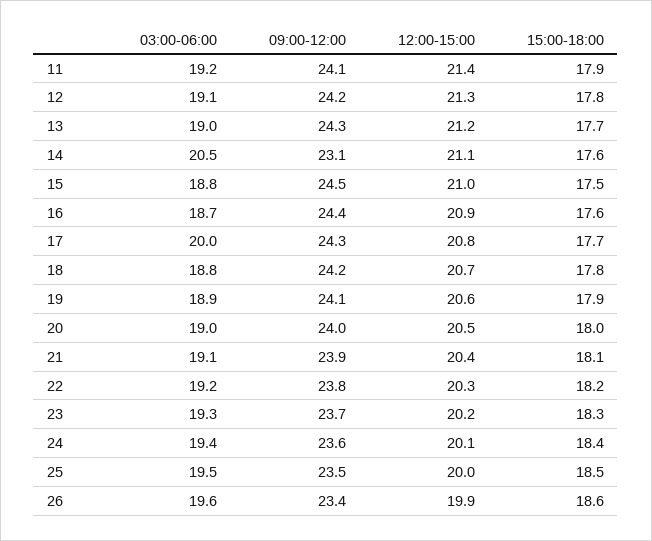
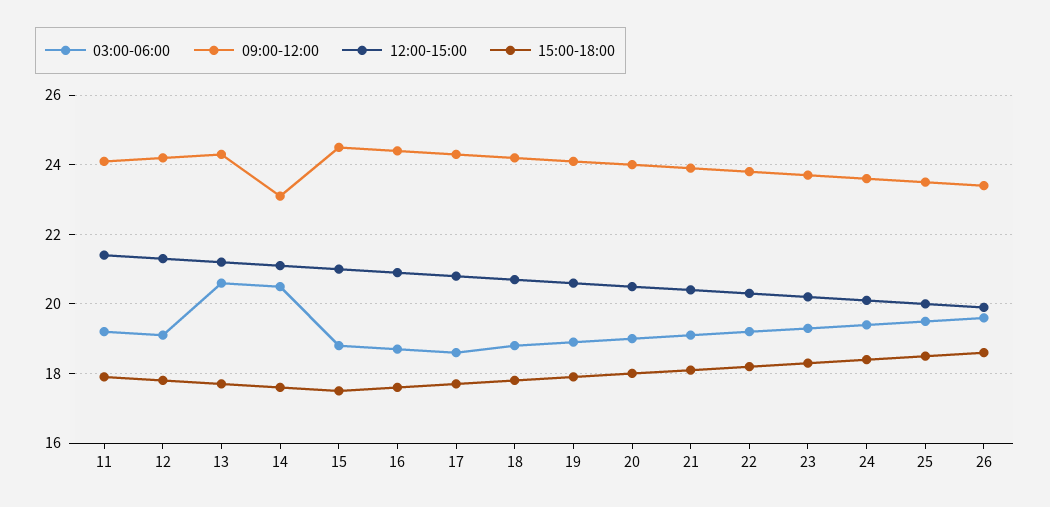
  {
    "03:00-06:00": {
      "11": 19.2,
      "12": 19.1,
-     "13": 19,
+     "13": 20.5,
      "14": 20.5,
      "15": 18.8,
      "16": 18.7,
-     "17": 20,
+     "17": 18.5,
      "18": 18.8,
      "19": 18.9,
      "20": 19,
      "21": 19.1,
      "22": 19.2,
      "23": 19.3,
      "24": 19.4,
      "25": 19.5,
      "26": 19.6
    },
    "09:00-12:00": {
      "11": 24.1,
      "12": 24.2,
      "13": 24.3,
      "14": 23.1,
      "15": 24.5,
      "16": 24.4,
      "17": 24.3,
      "18": 24.2,
      "19": 24.1,
      "20": 24,
      "21": 23.9,
      "22": 23.8,
      "23": 23.7,
      "24": 23.6,
      "25": 23.5,
      "26": 23.4
    },
    "12:00-15:00": {
      "11": 21.4,
      "12": 21.3,
      "13": 21.2,
      "14": 21.1,
      "15": 21,
      "16": 20.9,
      "17": 20.8,
      "18": 20.7,
      "19": 20.6,
      "20": 20.5,
      "21": 20.4,
      "22": 20.3,
      "23": 20.2,
      "24": 20.1,
      "25": 20,
      "26": 19.9
    },
    "15:00-18:00": {
      "11": 17.9,
      "12": 17.8,
      "13": 17.7,
      "14": 17.6,
      "15": 17.5,
      "16": 17.6,
      "17": 17.7,
      "18": 17.8,
      "19": 17.9,
      "20": 18,
      "21": 18.1,
      "22": 18.2,
      "23": 18.3,
      "24": 18.4,
      "25": 18.5,
      "26": 18.6
    }
  }

